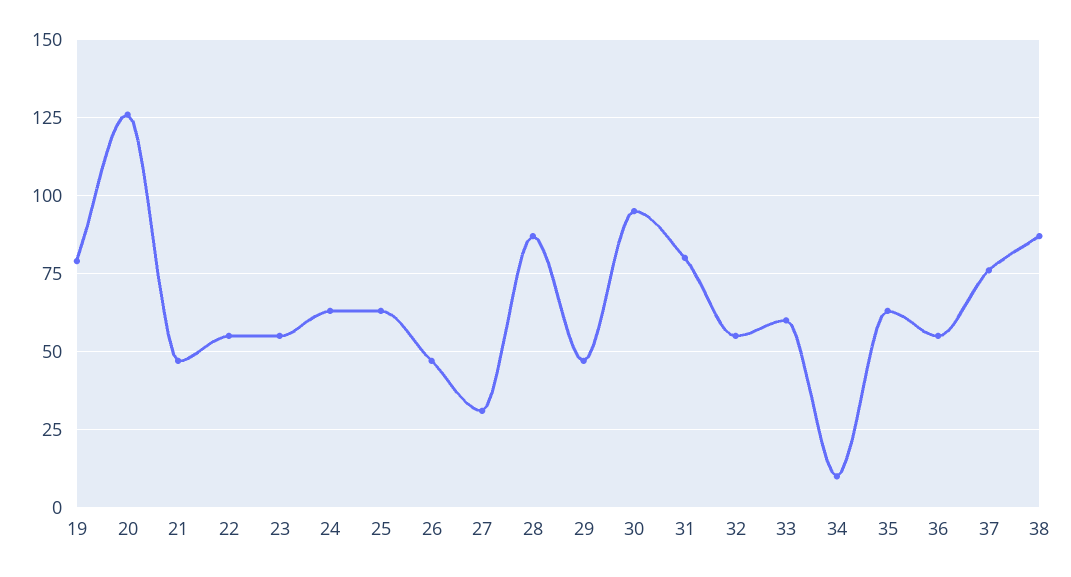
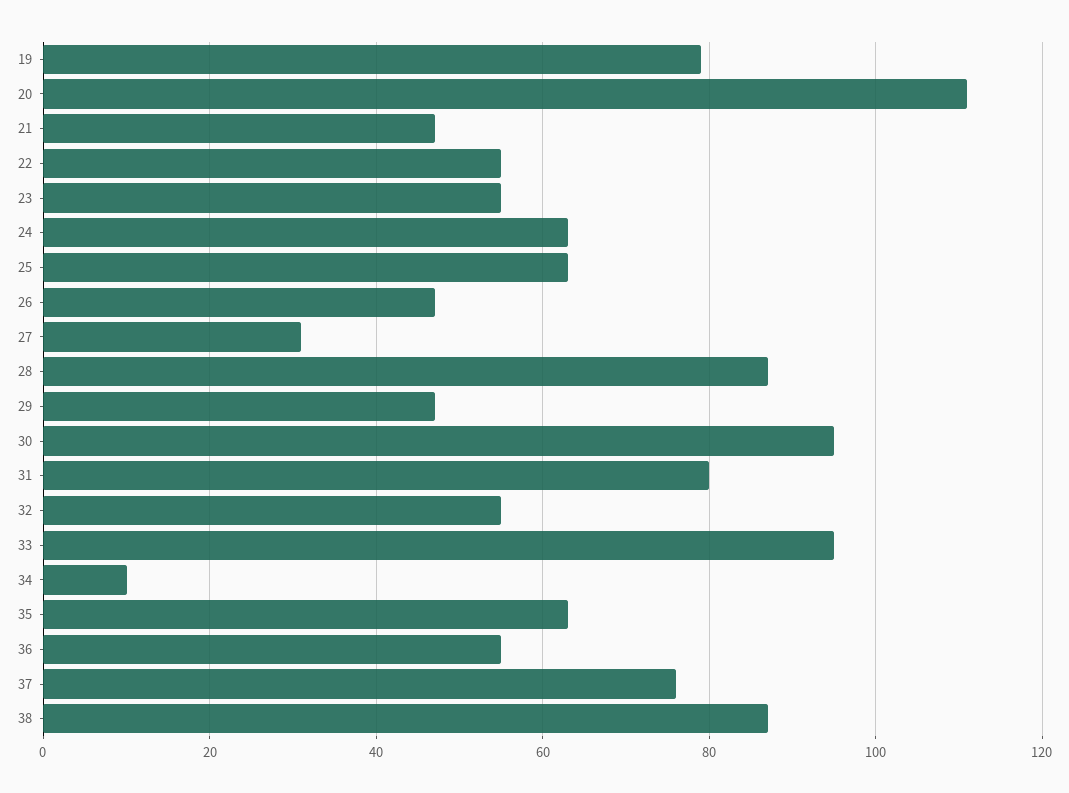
  {
    "19": 80,
-   "20": 125,
+   "20": 110,
    "21": 45,
    "22": 55,
    "23": 55,
    "24": 65,
    "25": 65,
    "26": 45,
    "27": 30,
    "28": 85,
    "29": 45,
    "30": 95,
    "31": 80,
    "32": 55,
-   "33": 60,
+   "33": 95,
    "34": 10,
    "35": 65,
    "36": 55,
    "37": 75,
    "38": 85
  }

